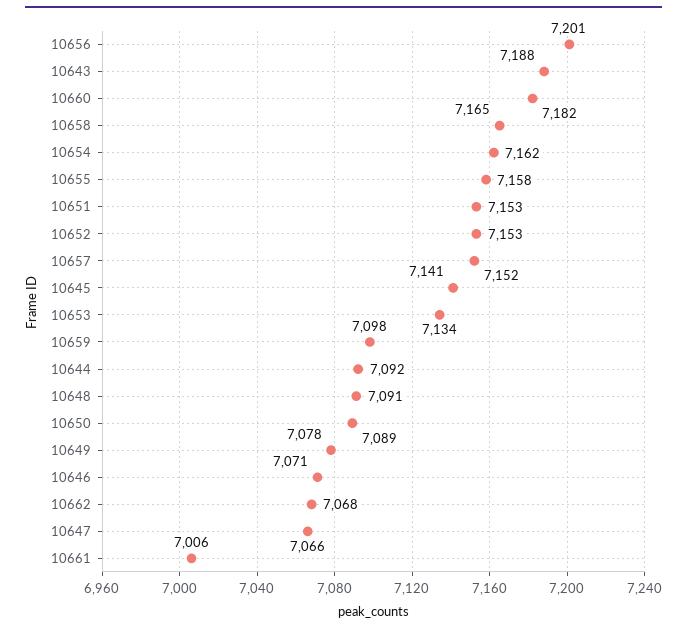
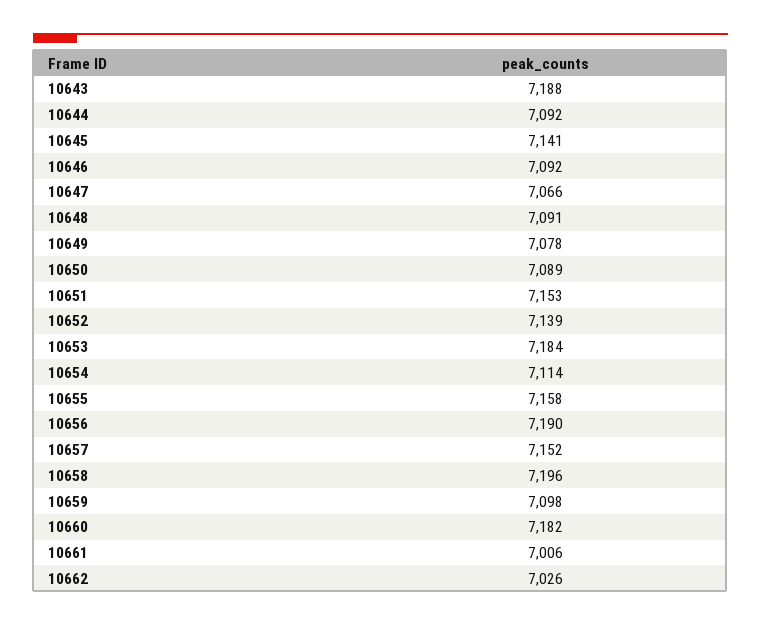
  {
-   "10656": 7201,
+   "10656": 7190,
    "10643": 7188,
    "10660": 7182,
-   "10658": 7165,
+   "10658": 7196,
-   "10654": 7162,
+   "10654": 7114,
    "10655": 7158,
    "10651": 7153,
-   "10652": 7153,
+   "10652": 7139,
    "10657": 7152,
    "10645": 7141,
-   "10653": 7134,
+   "10653": 7184,
    "10659": 7098,
    "10644": 7092,
    "10648": 7091,
    "10650": 7089,
    "10649": 7078,
-   "10646": 7071,
+   "10646": 7092,
-   "10662": 7068,
+   "10662": 7026,
    "10647": 7066,
    "10661": 7006
  }

